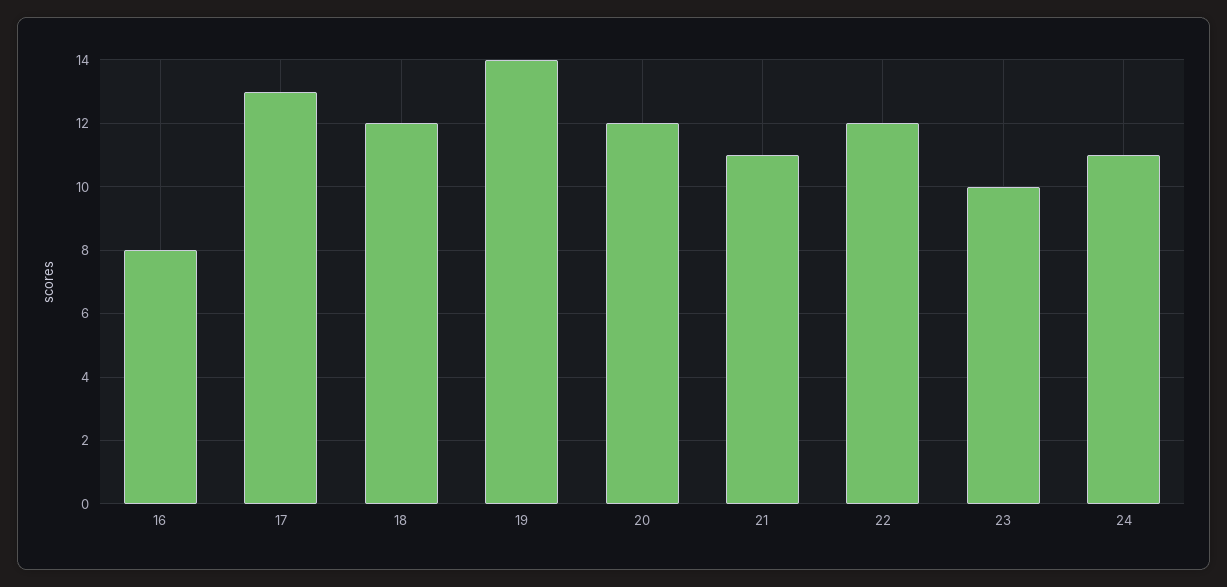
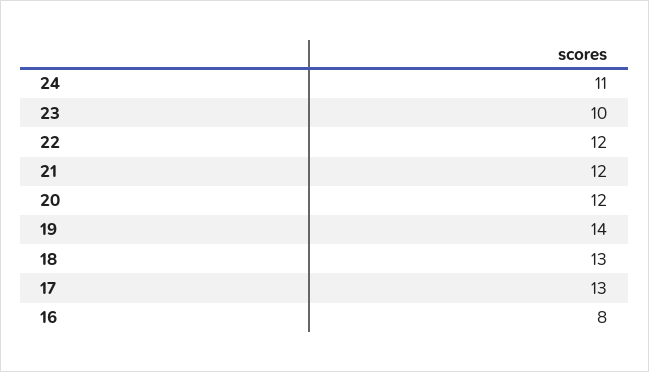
  {
    "16": 8,
    "17": 13,
-   "18": 12,
+   "18": 13,
    "19": 14,
    "20": 12,
-   "21": 11,
+   "21": 12,
    "22": 12,
    "23": 10,
    "24": 11
  }

